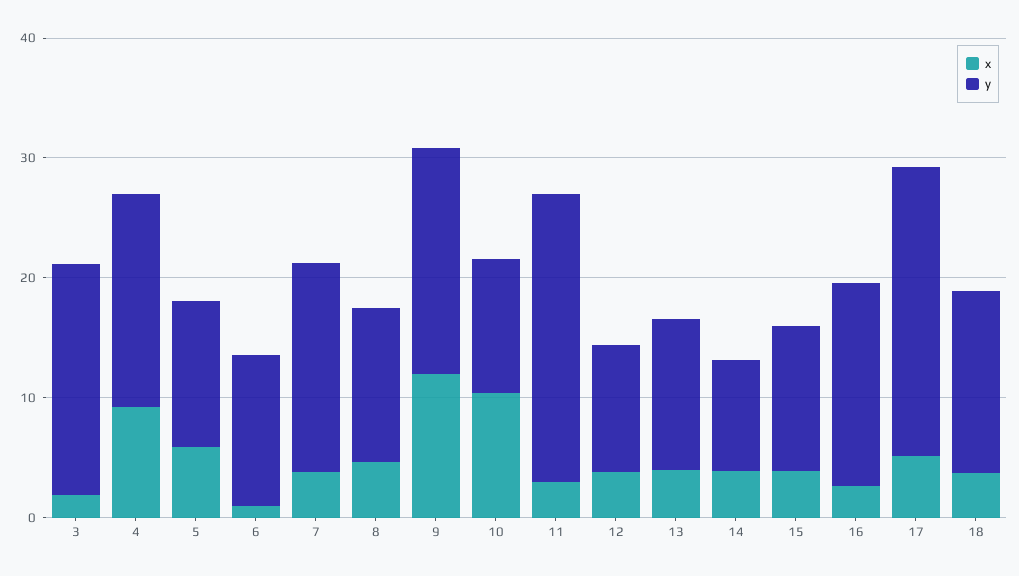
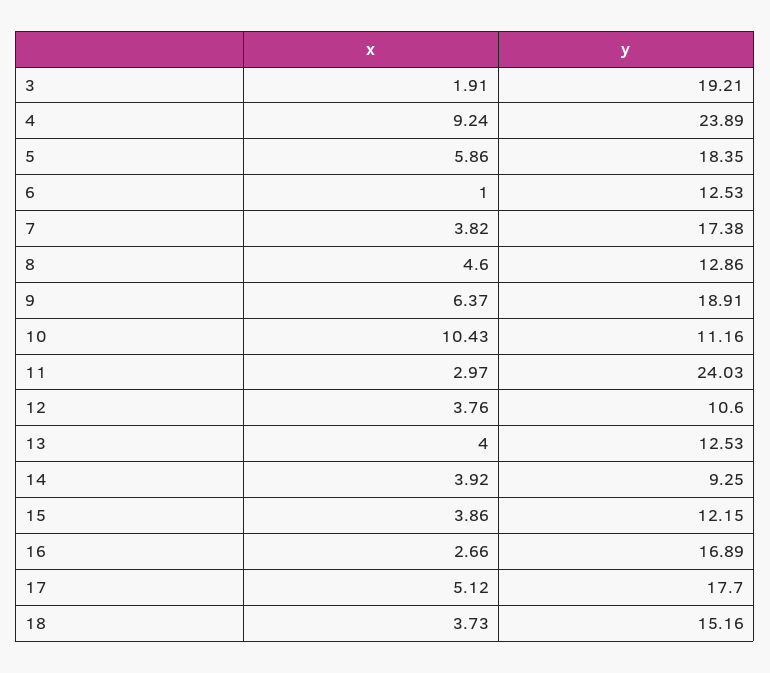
  {
    "x": {
      "3": 1.91,
      "4": 9.24,
      "5": 5.86,
      "6": 1,
      "7": 3.82,
      "8": 4.6,
-     "9": 12,
+     "9": 6.37,
      "10": 10.43,
      "11": 2.97,
      "12": 3.76,
      "13": 4,
      "14": 3.92,
      "15": 3.86,
      "16": 2.66,
      "17": 5.12,
      "18": 3.73
    },
    "y": {
      "3": 19.21,
-     "4": 18,
+     "4": 23.89,
-     "5": 12,
+     "5": 18.35,
      "6": 12.53,
      "7": 17.38,
      "8": 12.86,
      "9": 18.91,
      "10": 11.16,
      "11": 24.03,
      "12": 10.6,
      "13": 12.53,
      "14": 9.25,
      "15": 12.15,
      "16": 16.89,
-     "17": 24,
+     "17": 17.7,
      "18": 15.16
    }
  }

